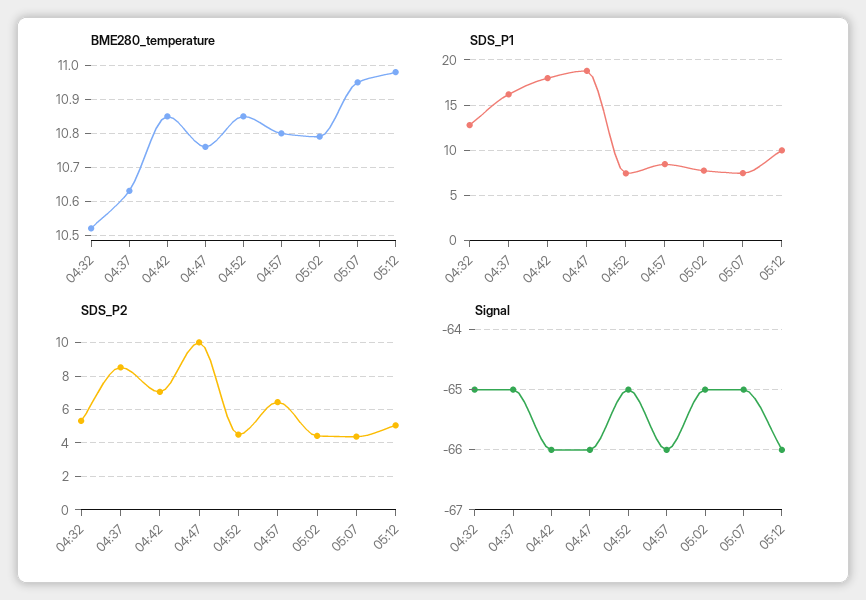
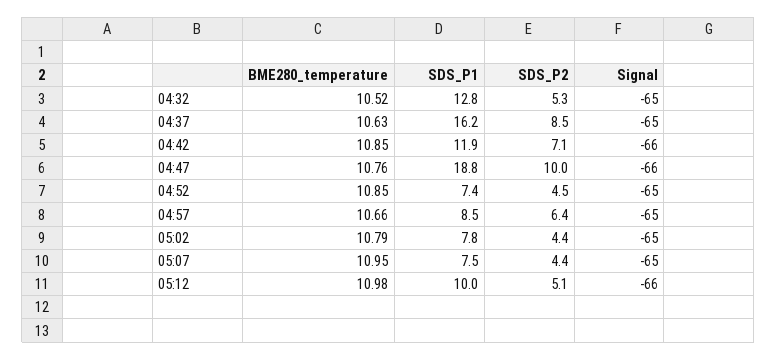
  {
    "BME280_temperature": {
      "04:32": 10.52,
      "04:37": 10.63,
      "04:42": 10.85,
      "04:47": 10.76,
      "04:52": 10.85,
-     "04:57": 10.8,
+     "04:57": 10.66,
      "05:02": 10.79,
      "05:07": 10.95,
      "05:12": 10.98
    },
    "SDS_P1": {
      "04:32": 12.8,
      "04:37": 16.2,
-     "04:42": 18,
+     "04:42": 11.9,
      "04:47": 18.8,
      "04:52": 7.4,
      "04:57": 8.5,
      "05:02": 7.8,
      "05:07": 7.5,
      "05:12": 10
    },
    "SDS_P2": {
      "04:32": 5.3,
      "04:37": 8.5,
      "04:42": 7.1,
      "04:47": 10,
      "04:52": 4.5,
      "04:57": 6.4,
      "05:02": 4.4,
      "05:07": 4.4,
      "05:12": 5.1
    },
    "Signal": {
      "04:32": -65,
      "04:37": -65,
      "04:42": -66,
      "04:47": -66,
      "04:52": -65,
-     "04:57": -66,
+     "04:57": -65,
      "05:02": -65,
      "05:07": -65,
      "05:12": -66
    }
  }

